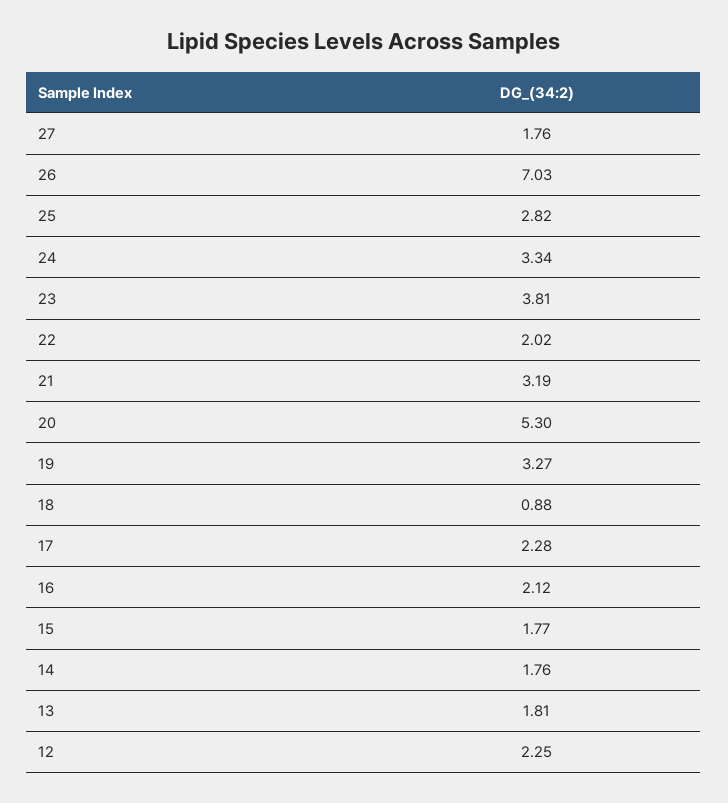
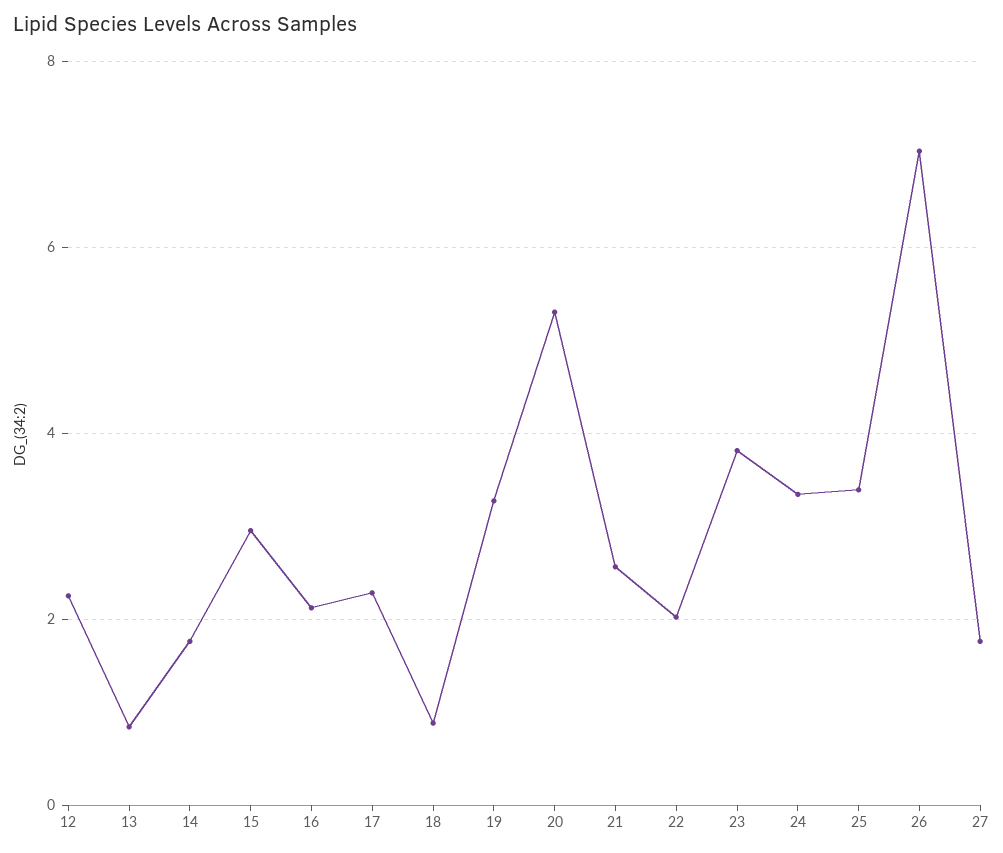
  {
    "27": 1.76,
    "26": 7.03,
-   "25": 2.82,
+   "25": 3.4,
    "24": 3.34,
    "23": 3.81,
    "22": 2.02,
-   "21": 3.19,
+   "21": 2.6,
    "20": 5.3,
    "19": 3.27,
    "18": 0.88,
    "17": 2.28,
    "16": 2.12,
-   "15": 1.77,
+   "15": 3,
    "14": 1.76,
-   "13": 1.81,
+   "13": 0.8,
    "12": 2.25
  }

